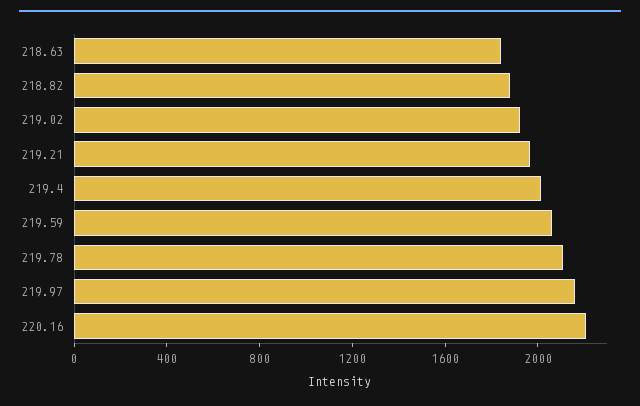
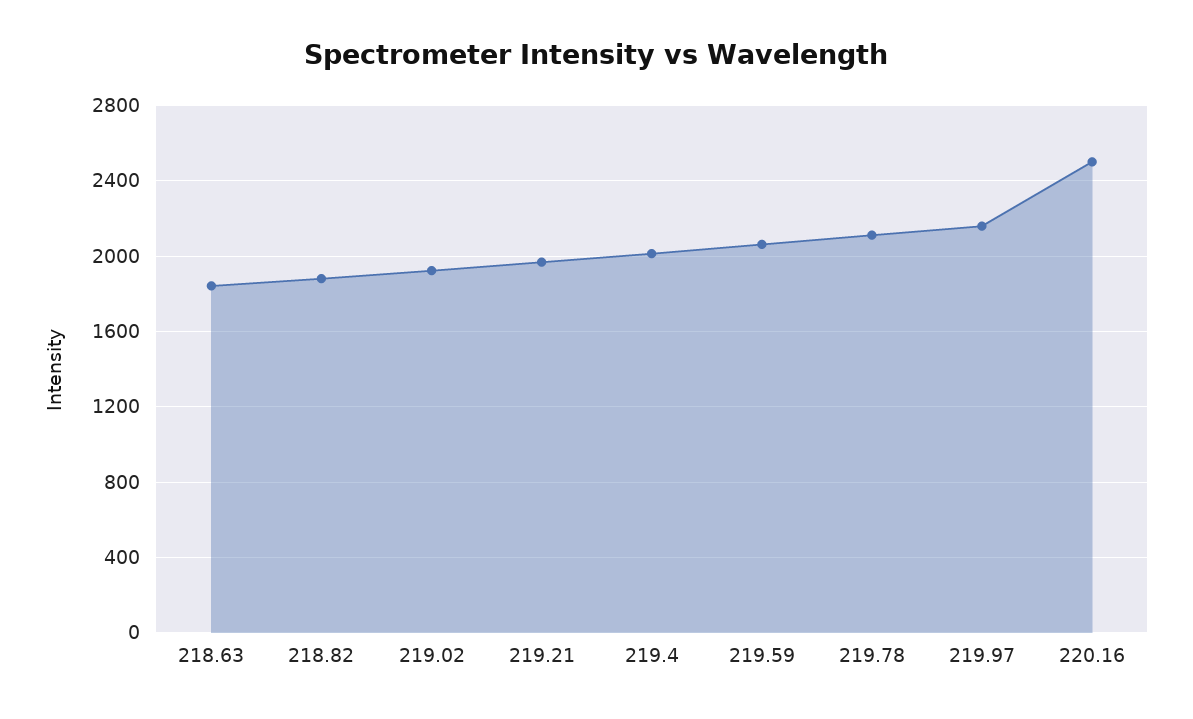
  {
    "218.63": 1850,
    "218.82": 1900,
    "219.02": 1900,
    "219.21": 1950,
    "219.4": 2000,
    "219.59": 2050,
    "219.78": 2100,
    "219.97": 2150,
-   "220.16": 2200
+   "220.16": 2500
  }

